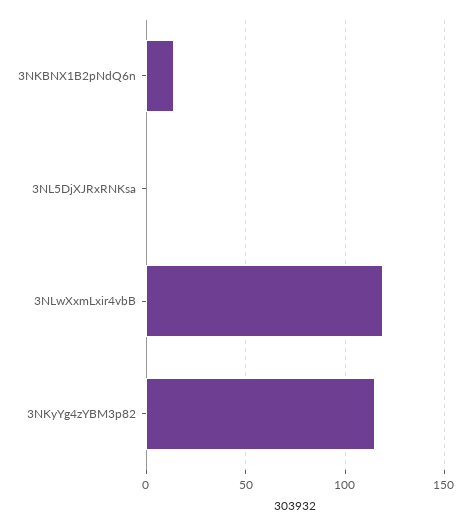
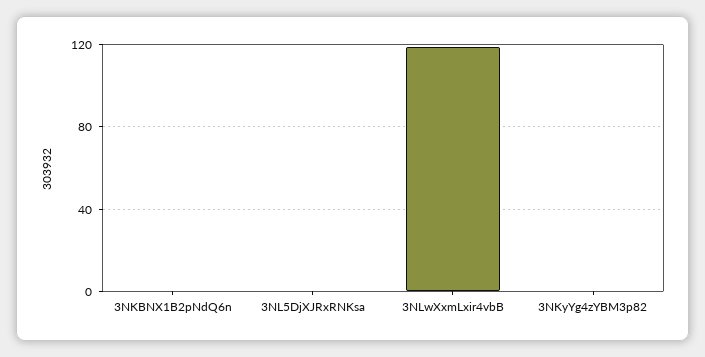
  {
-   "3NKBNX1B2pNdQ6n": 15,
+   "3NKBNX1B2pNdQ6n": 0,
    "3NL5DjXJRxRNKsa": 0,
    "3NLwXxmLxir4vbB": 120,
-   "3NKyYg4zYBM3p82": 115
+   "3NKyYg4zYBM3p82": 0
  }

